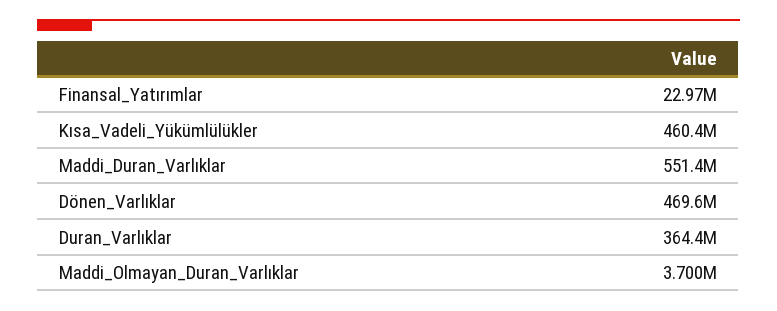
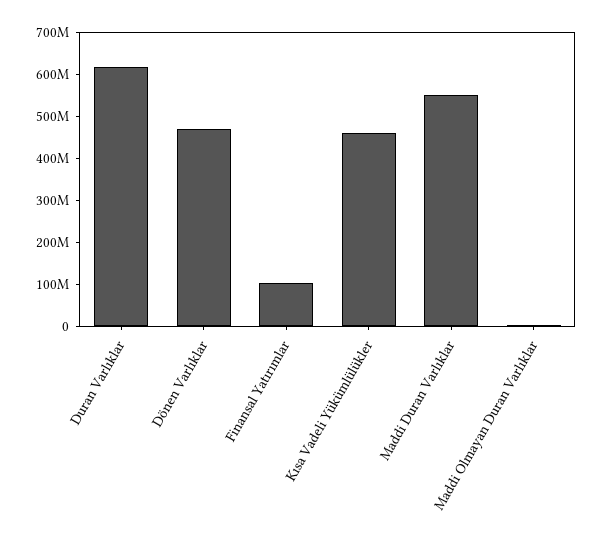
  {
-   "Finansal_Yatırımlar": 22970000,
+   "Finansal_Yatırımlar": 100000000,
    "Kısa_Vadeli_Yükümlülükler": 460400000,
    "Maddi_Duran_Varlıklar": 551400000,
    "Dönen_Varlıklar": 469600000,
-   "Duran_Varlıklar": 364400000,
+   "Duran_Varlıklar": 620000000,
    "Maddi_Olmayan_Duran_Varlıklar": 3700000
  }

